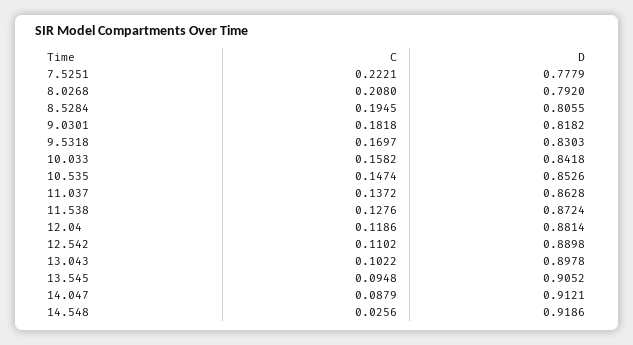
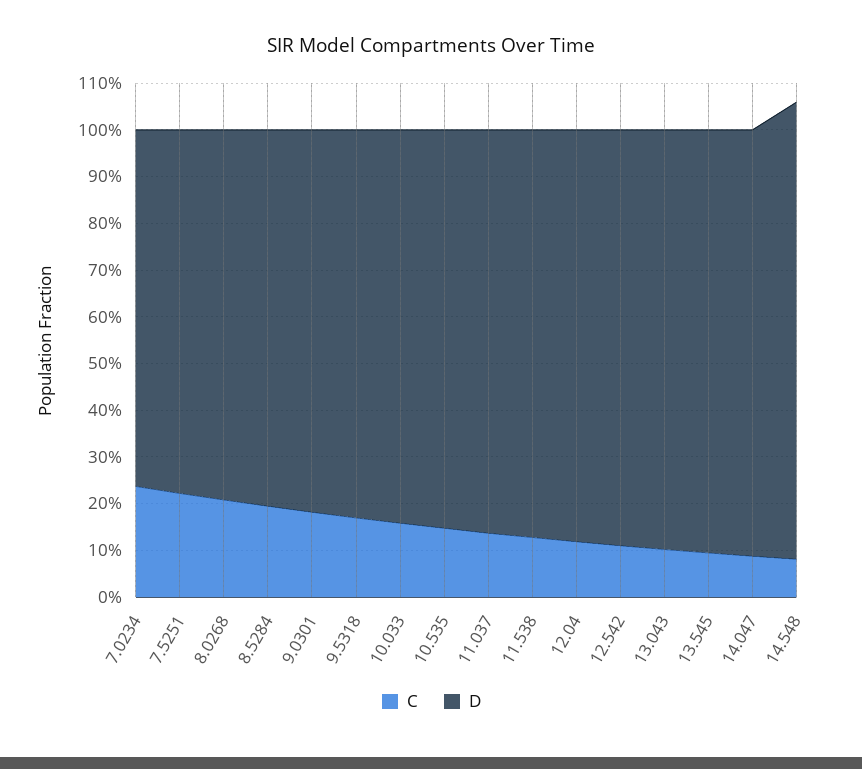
  {
    "C": {
      "7.5251": 0.2221,
      "8.0268": 0.208,
      "8.5284": 0.1945,
      "9.0301": 0.1818,
      "9.5318": 0.1697,
      "10.033": 0.1582,
      "10.535": 0.1474,
      "11.037": 0.1372,
      "11.538": 0.1276,
      "12.04": 0.1186,
      "12.542": 0.1102,
      "13.043": 0.1022,
      "13.545": 0.0948,
      "14.047": 0.0879,
-     "14.548": 0.0256
+     "14.548": 0.08,
+     "7.0234": 0.24
    },
    "D": {
      "7.5251": 0.7779,
      "8.0268": 0.792,
      "8.5284": 0.8055,
      "9.0301": 0.8182,
      "9.5318": 0.8303,
      "10.033": 0.8418,
      "10.535": 0.8526,
      "11.037": 0.8628,
      "11.538": 0.8724,
      "12.04": 0.8814,
      "12.542": 0.8898,
      "13.043": 0.8978,
      "13.545": 0.9052,
      "14.047": 0.9121,
-     "14.548": 0.9186
+     "14.548": 0.98,
+     "7.0234": 0.76
    }
  }

